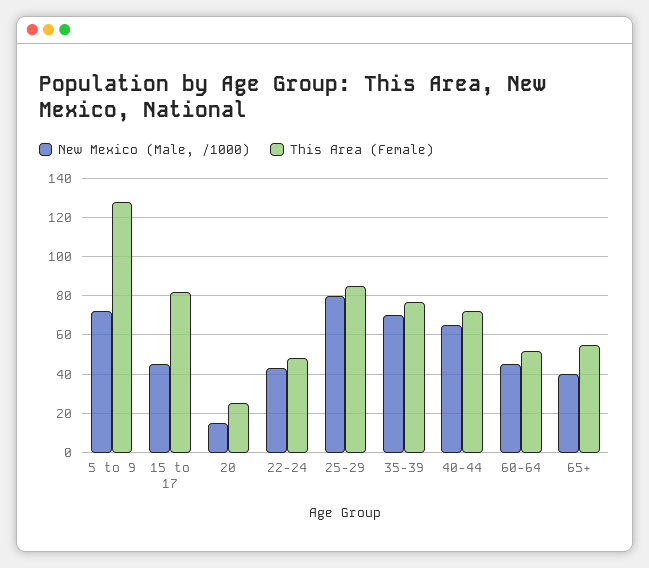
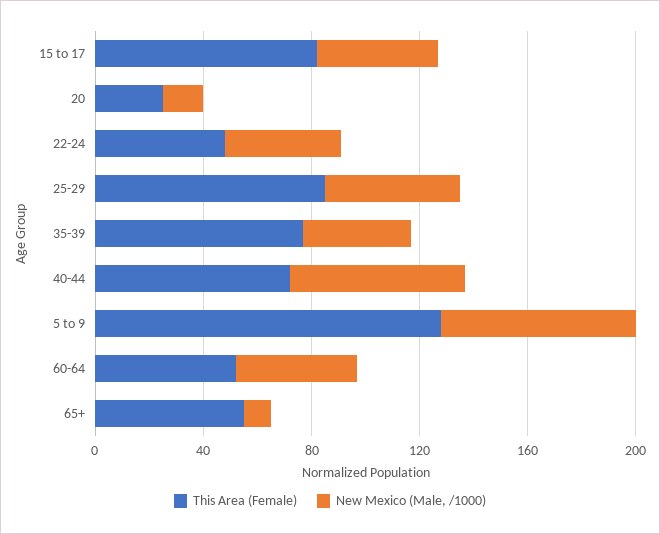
  {
    "New Mexico (Male, /1000)": {
      "5 to 9": 70,
      "15 to 17": 45,
      "20": 15,
      "22-24": 45,
-     "25-29": 80,
+     "25-29": 50,
-     "35-39": 70,
+     "35-39": 40,
      "40-44": 65,
      "60-64": 45,
-     "65+": 40
+     "65+": 10
    },
    "This Area (Female)": {
      "5 to 9": 130,
      "15 to 17": 80,
      "20": 25,
      "22-24": 50,
      "25-29": 85,
      "35-39": 75,
      "40-44": 70,
      "60-64": 50,
      "65+": 55
    }
  }

